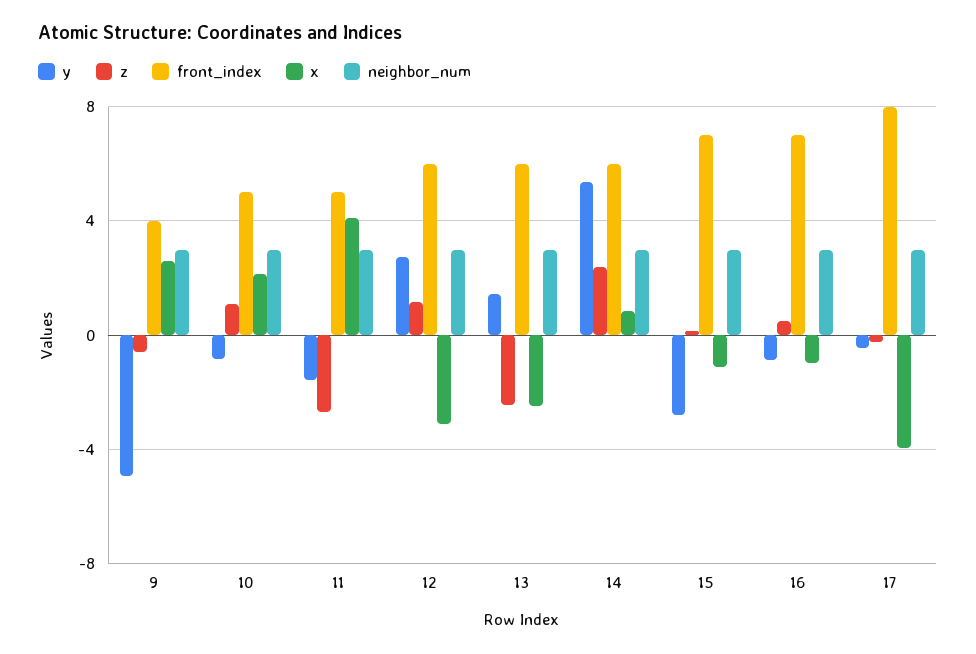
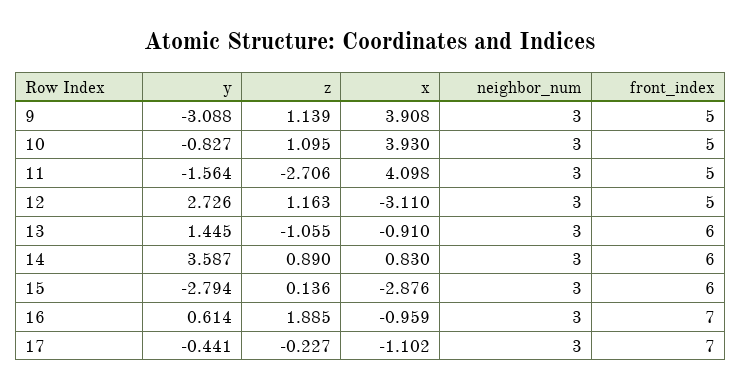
  {
    "y": {
-     "9": -5,
+     "9": -3.088,
      "10": -0.827,
      "11": -1.564,
      "12": 2.726,
      "13": 1.445,
-     "14": 5.5,
+     "14": 3.587,
      "15": -2.794,
-     "16": -1,
+     "16": 0.614,
      "17": -0.441
    },
    "z": {
-     "9": -0.5,
+     "9": 1.139,
      "10": 1.095,
      "11": -2.706,
      "12": 1.163,
-     "13": -2.5,
+     "13": -1.055,
-     "14": 2.5,
+     "14": 0.89,
      "15": 0.136,
-     "16": 0.5,
+     "16": 1.885,
      "17": -0.227
    },
    "front_index": {
-     "9": 4,
+     "9": 5,
      "10": 5,
      "11": 5,
-     "12": 6,
+     "12": 5,
      "13": 6,
      "14": 6,
-     "15": 7,
+     "15": 6,
      "16": 7,
-     "17": 8
+     "17": 7
    },
    "x": {
-     "9": 2.5,
+     "9": 3.908,
-     "10": 2,
+     "10": 3.93,
      "11": 4.098,
      "12": -3.11,
-     "13": -2.5,
+     "13": -0.91,
      "14": 0.83,
-     "15": -1,
+     "15": -2.876,
      "16": -0.959,
-     "17": -4
+     "17": -1.102
    },
    "neighbor_num": {
      "9": 3,
      "10": 3,
      "11": 3,
      "12": 3,
      "13": 3,
      "14": 3,
      "15": 3,
      "16": 3,
      "17": 3
    }
  }

